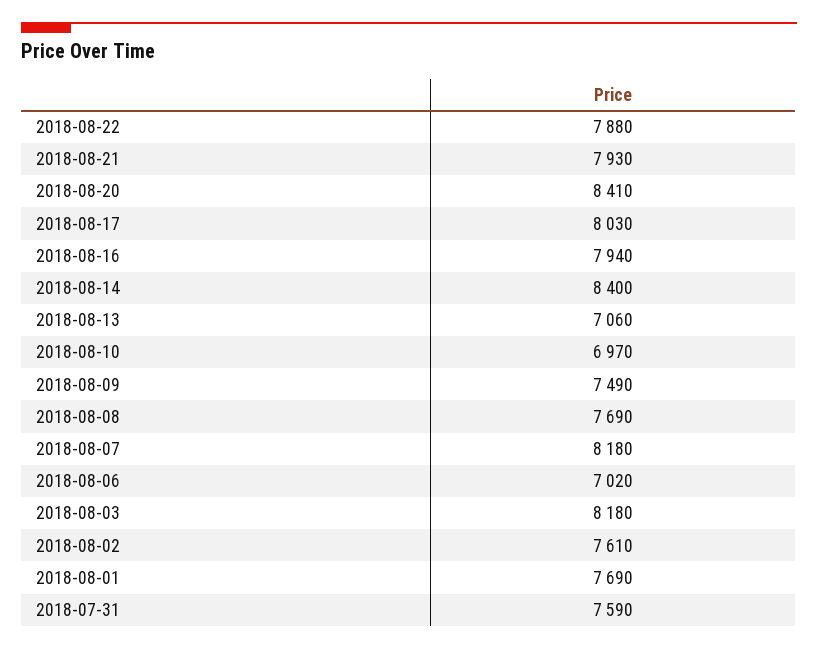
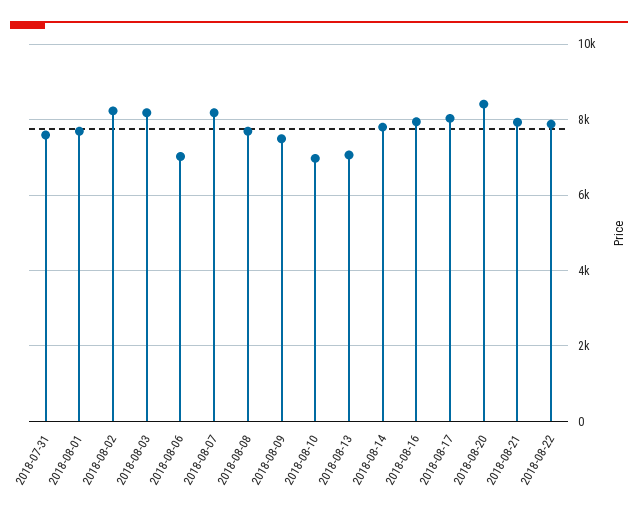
  {
    "2018-08-22": 7880,
    "2018-08-21": 7930,
    "2018-08-20": 8410,
    "2018-08-17": 8030,
    "2018-08-16": 7940,
-   "2018-08-14": 8400,
+   "2018-08-14": 7800,
    "2018-08-13": 7060,
    "2018-08-10": 6970,
    "2018-08-09": 7490,
    "2018-08-08": 7690,
    "2018-08-07": 8180,
    "2018-08-06": 7020,
    "2018-08-03": 8180,
-   "2018-08-02": 7610,
+   "2018-08-02": 8200,
    "2018-08-01": 7690,
    "2018-07-31": 7590
  }

